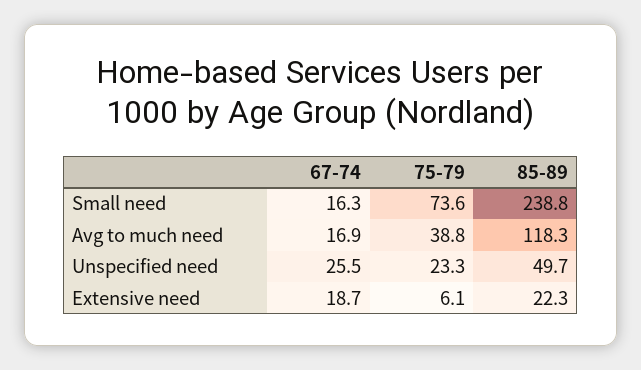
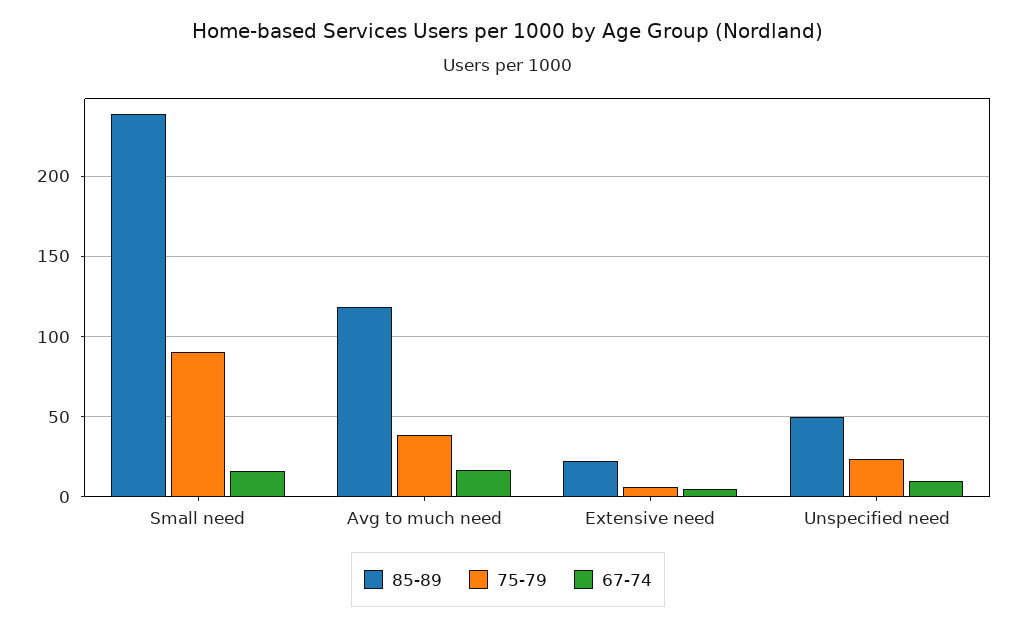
  {
    "67-74": {
      "Small need": 16.3,
      "Avg to much need": 16.9,
-     "Unspecified need": 25.5,
+     "Unspecified need": 10,
-     "Extensive need": 18.7
+     "Extensive need": 5
    },
    "75-79": {
-     "Small need": 73.6,
+     "Small need": 90,
      "Avg to much need": 38.8,
      "Unspecified need": 23.3,
      "Extensive need": 6.1
    },
    "85-89": {
      "Small need": 238.8,
      "Avg to much need": 118.3,
      "Unspecified need": 49.7,
      "Extensive need": 22.3
    }
  }

